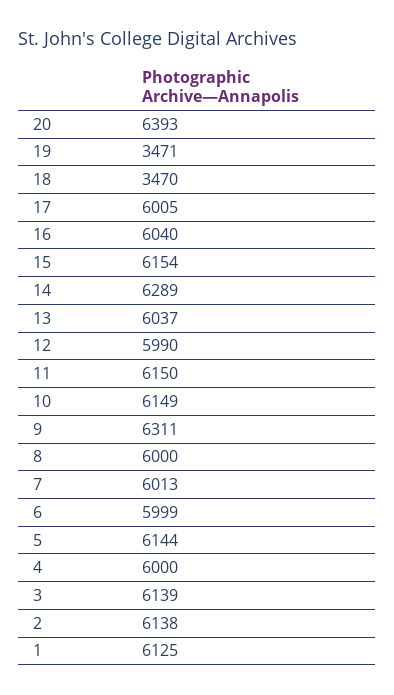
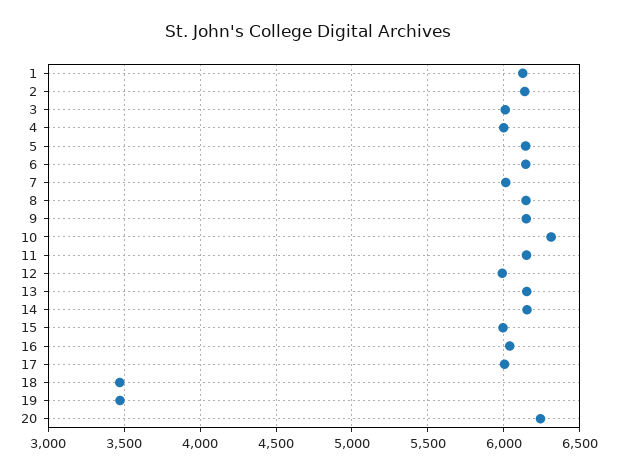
  {
-   "20": 6393,
+   "20": 6250,
    "19": 3471,
    "18": 3470,
    "17": 6005,
    "16": 6040,
-   "15": 6154,
+   "15": 6000,
-   "14": 6289,
+   "14": 6150,
-   "13": 6037,
+   "13": 6150,
    "12": 5990,
    "11": 6150,
-   "10": 6149,
+   "10": 6300,
-   "9": 6311,
+   "9": 6150,
-   "8": 6000,
+   "8": 6150,
    "7": 6013,
-   "6": 5999,
+   "6": 6150,
    "5": 6144,
    "4": 6000,
-   "3": 6139,
+   "3": 6000,
    "2": 6138,
    "1": 6125
  }

